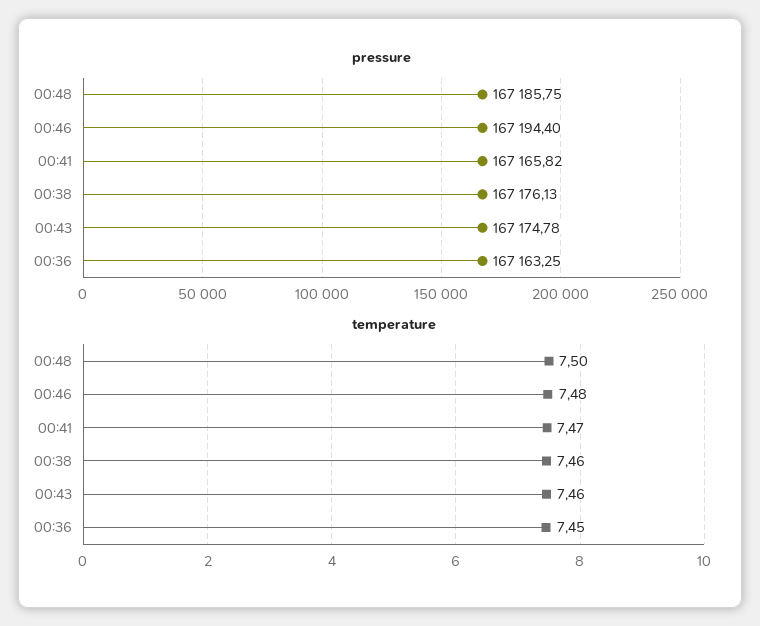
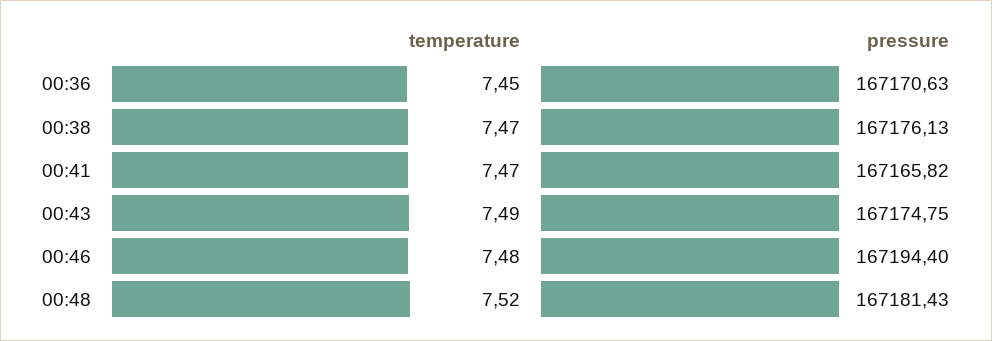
  {
    "pressure": {
-     "00:48": 167185.75,
+     "00:48": 167181.43,
      "00:46": 167194.4,
      "00:41": 167165.82,
      "00:38": 167176.13,
-     "00:43": 167174.78,
+     "00:43": 167174.75,
-     "00:36": 167163.25
+     "00:36": 167170.63
    },
    "temperature": {
-     "00:48": 7.5,
+     "00:48": 7.52,
      "00:46": 7.48,
      "00:41": 7.47,
-     "00:38": 7.46,
+     "00:38": 7.47,
-     "00:43": 7.46,
+     "00:43": 7.49,
      "00:36": 7.45
    }
  }

